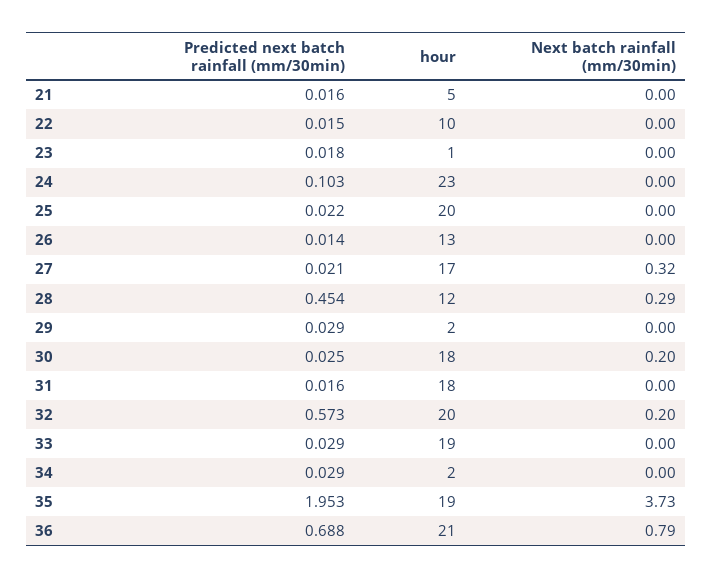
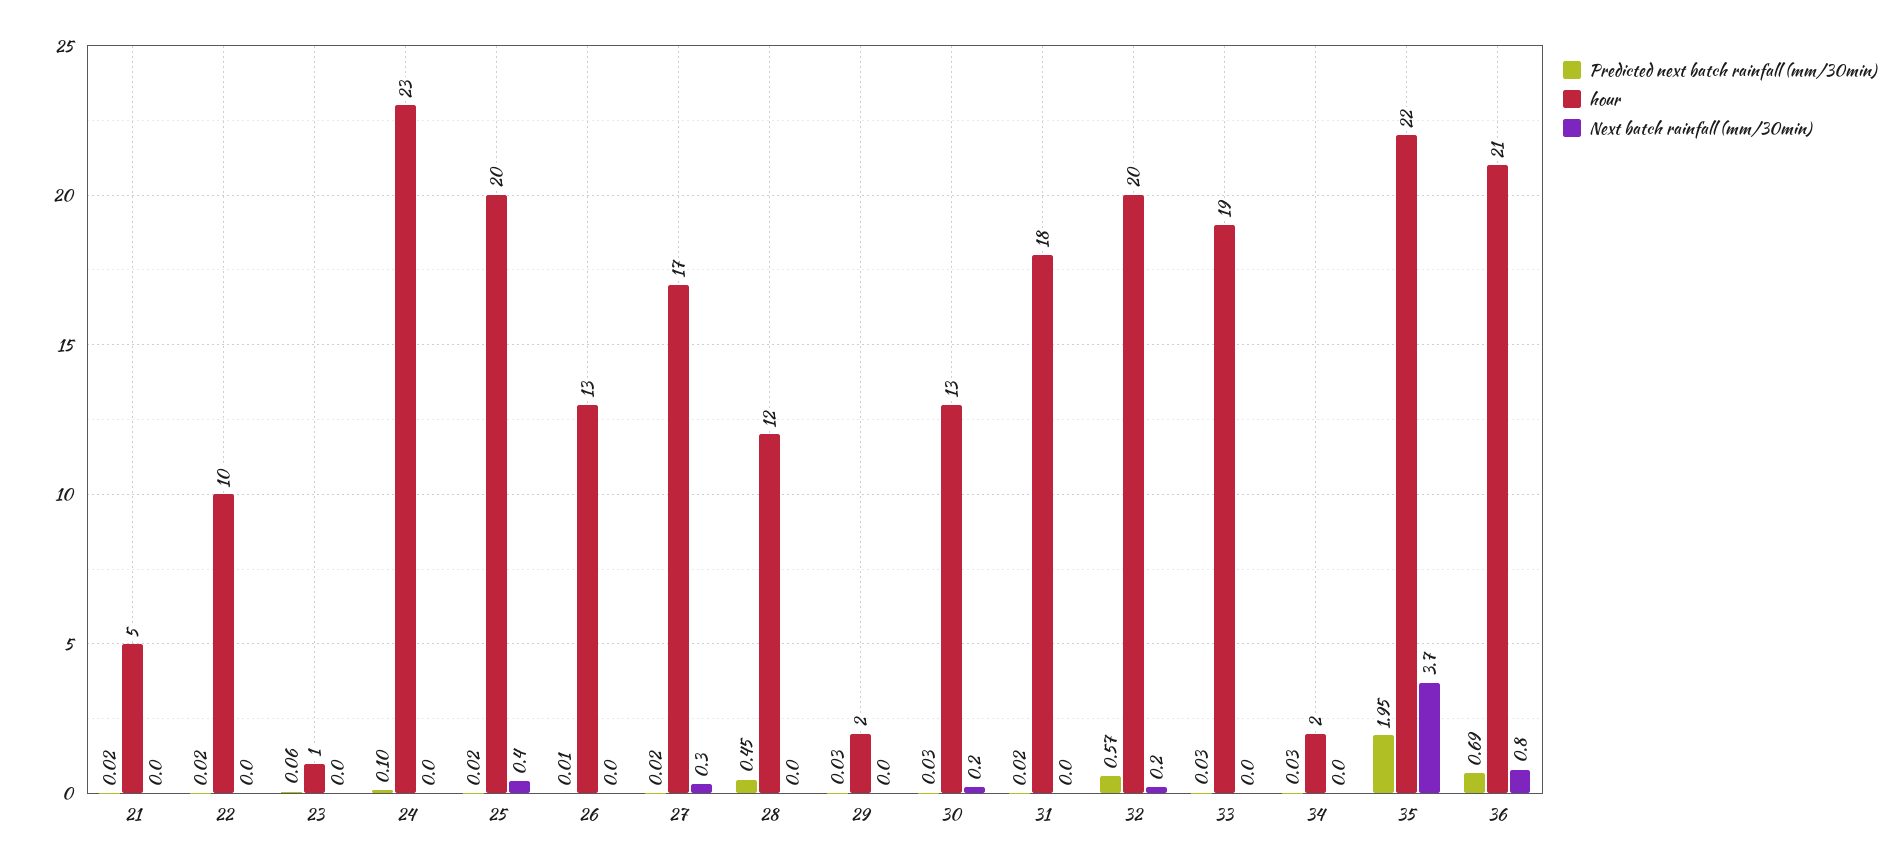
  {
    "Predicted next batch rainfall (mm/30min)": {
      "21": 0.016,
      "22": 0.015,
-     "23": 0.018,
+     "23": 0.06,
      "24": 0.103,
      "25": 0.022,
      "26": 0.014,
      "27": 0.021,
      "28": 0.454,
      "29": 0.029,
      "30": 0.025,
      "31": 0.016,
      "32": 0.573,
      "33": 0.029,
      "34": 0.029,
      "35": 1.953,
      "36": 0.688
    },
    "hour": {
      "21": 5,
      "22": 10,
      "23": 1,
      "24": 23,
      "25": 20,
      "26": 13,
      "27": 17,
      "28": 12,
      "29": 2,
-     "30": 18,
+     "30": 13,
      "31": 18,
      "32": 20,
      "33": 19,
      "34": 2,
-     "35": 19,
+     "35": 22,
      "36": 21
    },
    "Next batch rainfall (mm/30min)": {
      "21": 0,
      "22": 0,
      "23": 0,
      "24": 0,
-     "25": 0,
+     "25": 0.4,
      "26": 0,
      "27": 0.32,
-     "28": 0.29,
+     "28": 0,
      "29": 0,
      "30": 0.2,
      "31": 0,
      "32": 0.2,
      "33": 0,
      "34": 0,
      "35": 3.73,
      "36": 0.79
    }
  }

